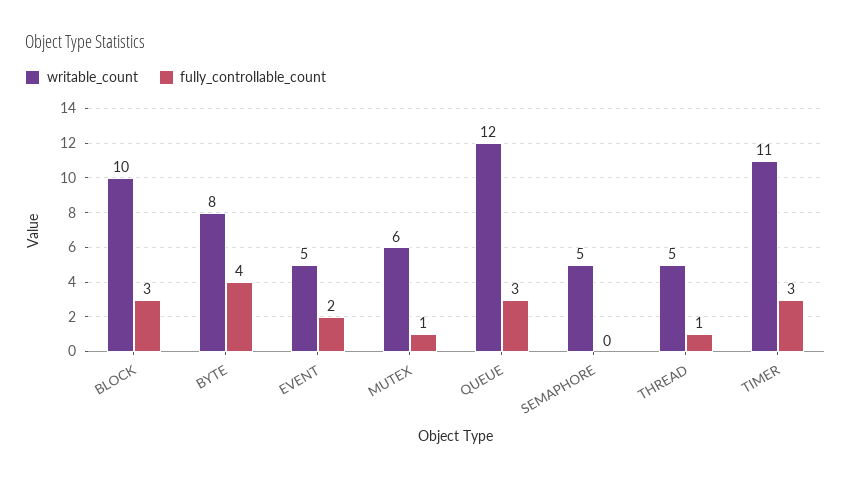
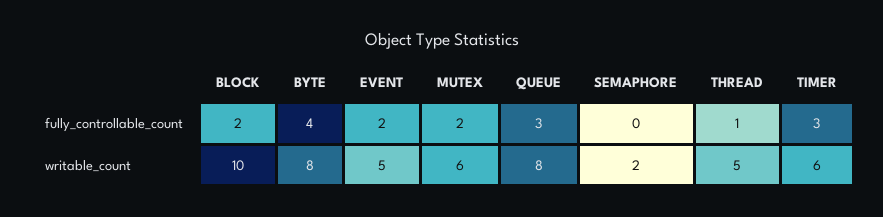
  {
    "writable_count": {
      "BLOCK": 10,
      "BYTE": 8,
      "EVENT": 5,
      "MUTEX": 6,
-     "QUEUE": 12,
+     "QUEUE": 8,
-     "SEMAPHORE": 5,
+     "SEMAPHORE": 2,
      "THREAD": 5,
-     "TIMER": 11
+     "TIMER": 6
    },
    "fully_controllable_count": {
-     "BLOCK": 3,
+     "BLOCK": 2,
      "BYTE": 4,
      "EVENT": 2,
-     "MUTEX": 1,
+     "MUTEX": 2,
      "QUEUE": 3,
      "SEMAPHORE": 0,
      "THREAD": 1,
      "TIMER": 3
    }
  }

